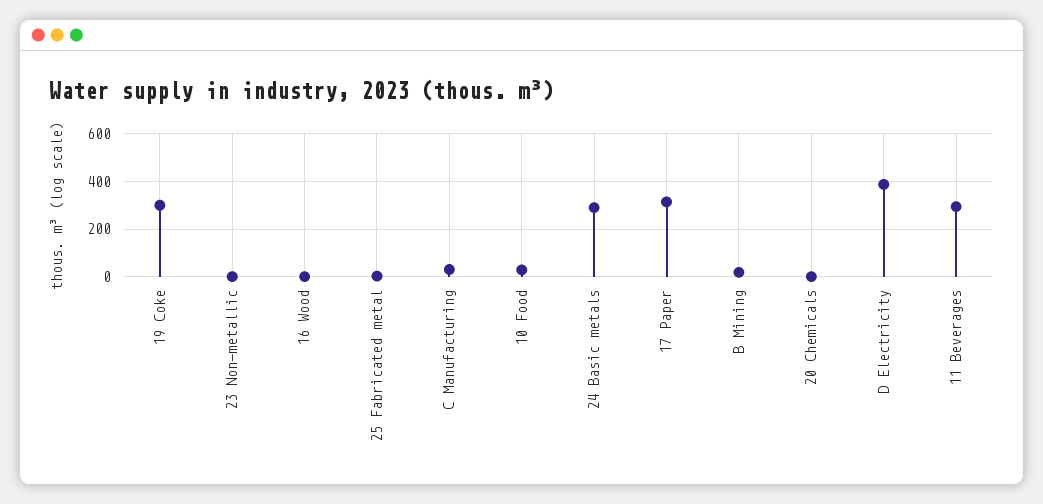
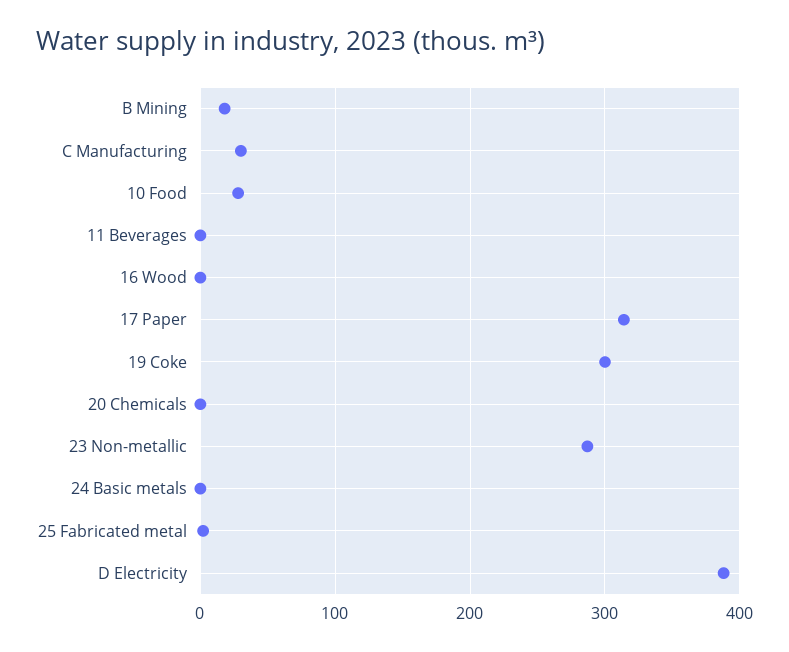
  {
    "19 Coke": 300,
-   "23 Non-metallic": 0,
+   "23 Non-metallic": 290,
    "16 Wood": 0,
    "25 Fabricated metal": 0,
    "C Manufacturing": 30,
    "10 Food": 30,
-   "24 Basic metals": 300,
+   "24 Basic metals": 0,
    "17 Paper": 310,
    "B Mining": 20,
    "20 Chemicals": 0,
    "D Electricity": 390,
-   "11 Beverages": 300
+   "11 Beverages": 0
  }

